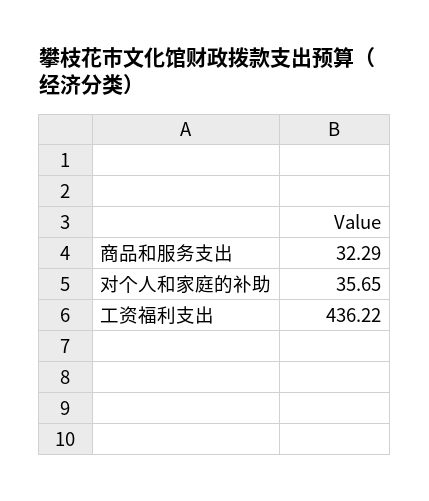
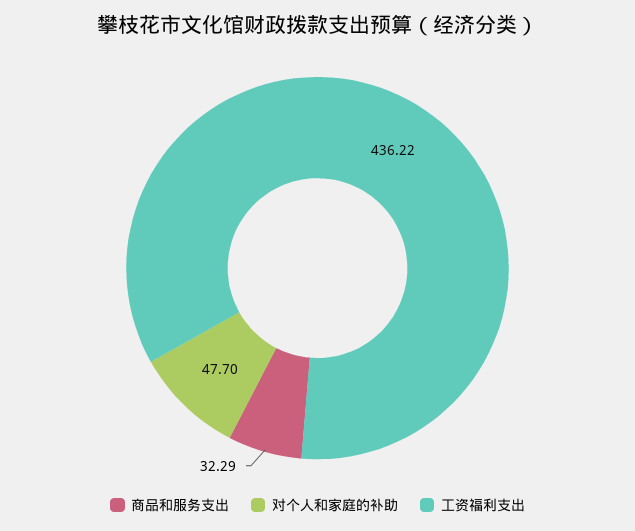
  {
    "商品和服务支出": 32.29,
-   "对个人和家庭的补助": 35.65,
+   "对个人和家庭的补助": 47.7,
    "工资福利支出": 436.22
  }

